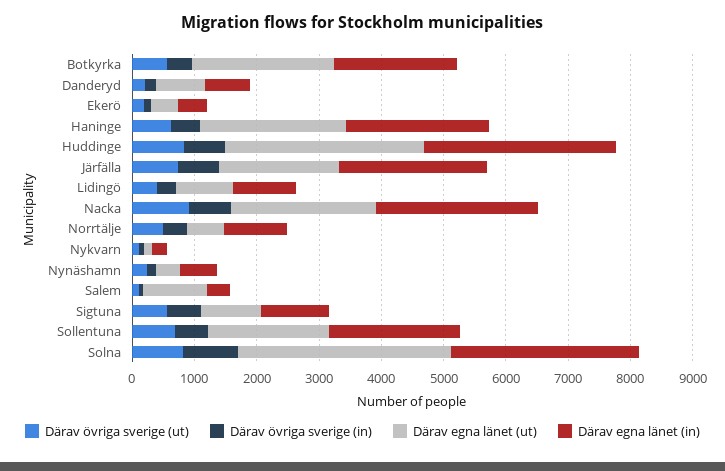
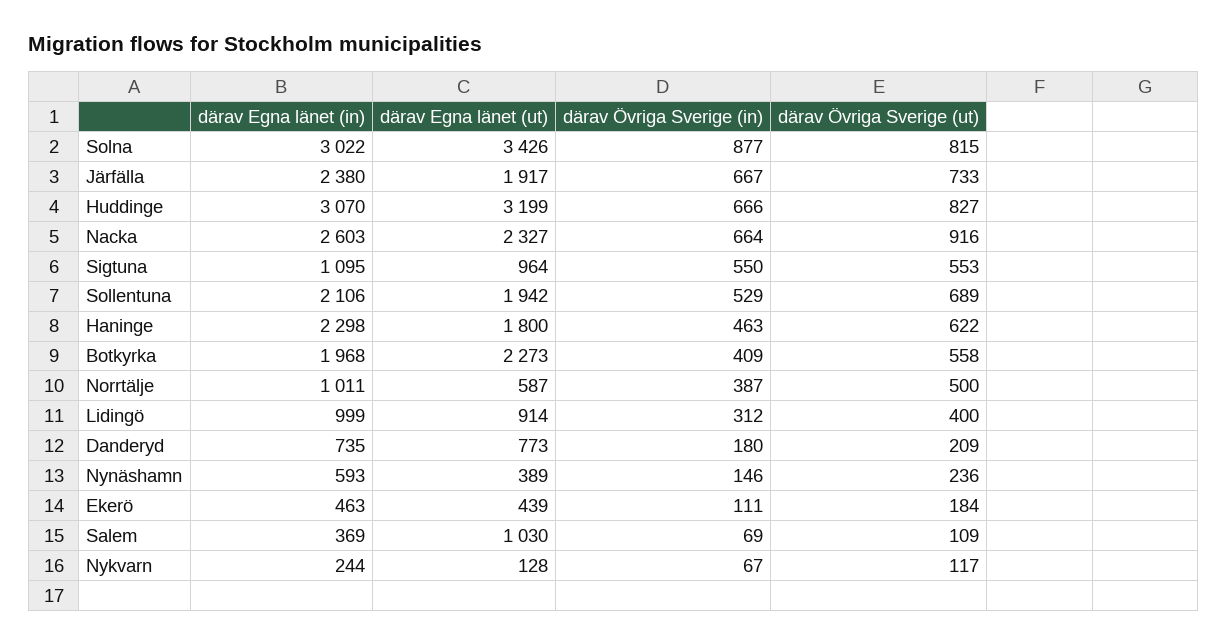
  {
    "Därav övriga sverige (ut)": {
      "Botkyrka": 558,
      "Danderyd": 209,
      "Ekerö": 184,
      "Haninge": 622,
      "Huddinge": 827,
      "Järfälla": 733,
      "Lidingö": 400,
      "Nacka": 916,
      "Norrtälje": 500,
      "Nykvarn": 117,
      "Nynäshamn": 236,
      "Salem": 109,
      "Sigtuna": 553,
      "Sollentuna": 689,
      "Solna": 815
    },
    "Därav övriga sverige (in)": {
      "Botkyrka": 409,
      "Danderyd": 180,
      "Ekerö": 111,
      "Haninge": 463,
      "Huddinge": 666,
      "Järfälla": 667,
      "Lidingö": 312,
      "Nacka": 664,
      "Norrtälje": 387,
      "Nykvarn": 67,
      "Nynäshamn": 146,
      "Salem": 69,
      "Sigtuna": 550,
      "Sollentuna": 529,
      "Solna": 877
    },
    "Därav egna länet (ut)": {
      "Botkyrka": 2273,
      "Danderyd": 773,
      "Ekerö": 439,
-     "Haninge": 2400,
+     "Haninge": 1800,
      "Huddinge": 3199,
      "Järfälla": 1917,
      "Lidingö": 914,
      "Nacka": 2327,
      "Norrtälje": 587,
      "Nykvarn": 128,
      "Nynäshamn": 389,
      "Salem": 1030,
      "Sigtuna": 964,
      "Sollentuna": 1942,
      "Solna": 3426
    },
    "Därav egna länet (in)": {
      "Botkyrka": 1968,
      "Danderyd": 735,
      "Ekerö": 463,
      "Haninge": 2298,
      "Huddinge": 3070,
      "Järfälla": 2380,
      "Lidingö": 999,
      "Nacka": 2603,
      "Norrtälje": 1011,
      "Nykvarn": 244,
      "Nynäshamn": 593,
      "Salem": 369,
      "Sigtuna": 1095,
      "Sollentuna": 2106,
      "Solna": 3022
    }
  }

